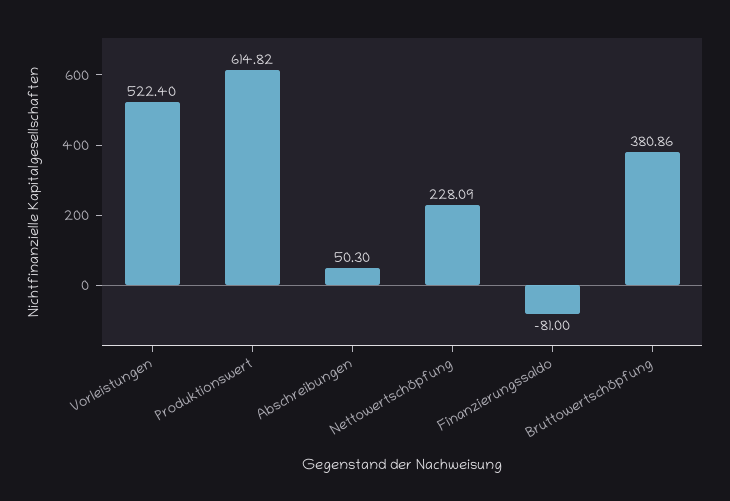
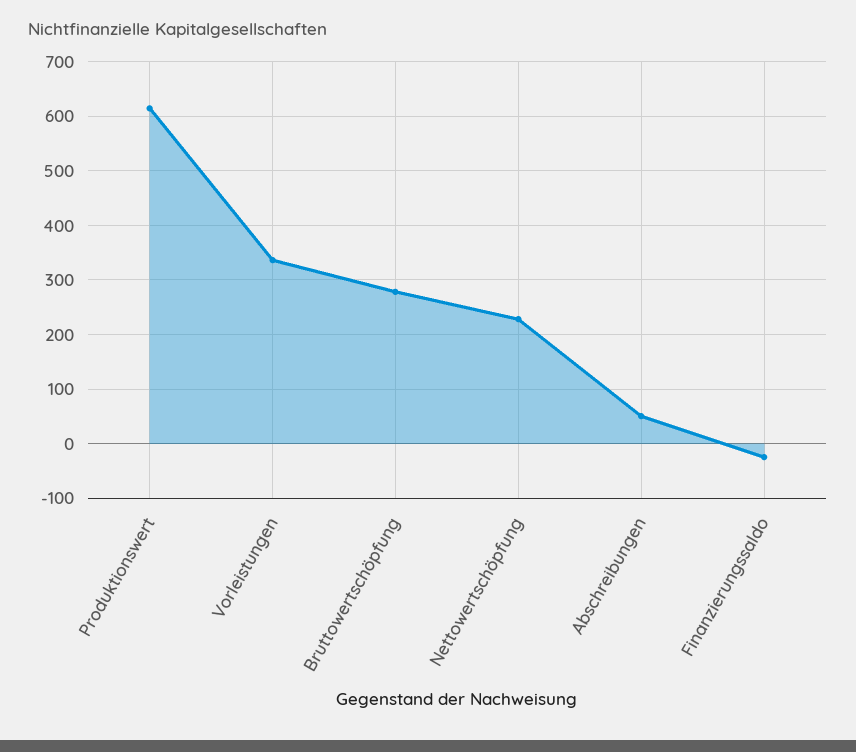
  {
-   "Vorleistungen": 522.4,
+   "Vorleistungen": 340,
    "Produktionswert": 614.82,
    "Abschreibungen": 50.3,
    "Nettowertschöpfung": 228.09,
-   "Finanzierungssaldo": -81,
+   "Finanzierungssaldo": -20,
-   "Bruttowertschöpfung": 380.86
+   "Bruttowertschöpfung": 280
  }

